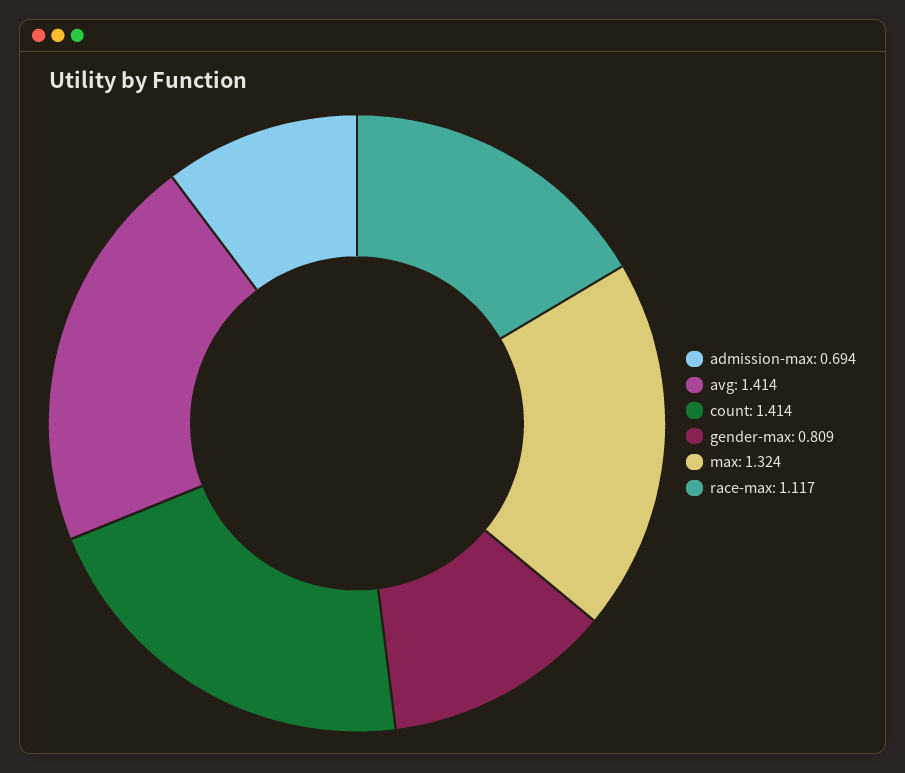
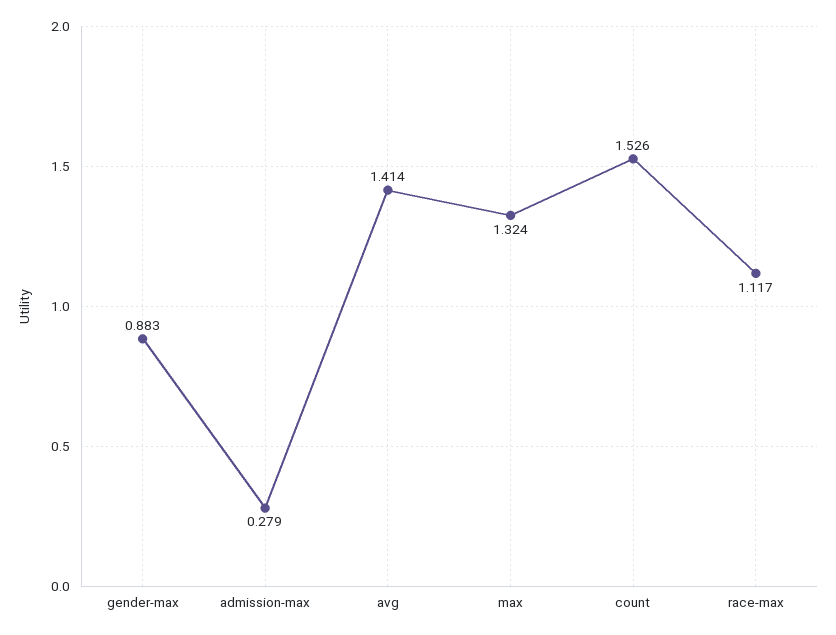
  {
-   "admission-max": 0.694,
+   "admission-max": 0.279,
    "avg": 1.414,
-   "count": 1.414,
+   "count": 1.526,
-   "gender-max": 0.809,
+   "gender-max": 0.883,
    "max": 1.324,
    "race-max": 1.117
  }

